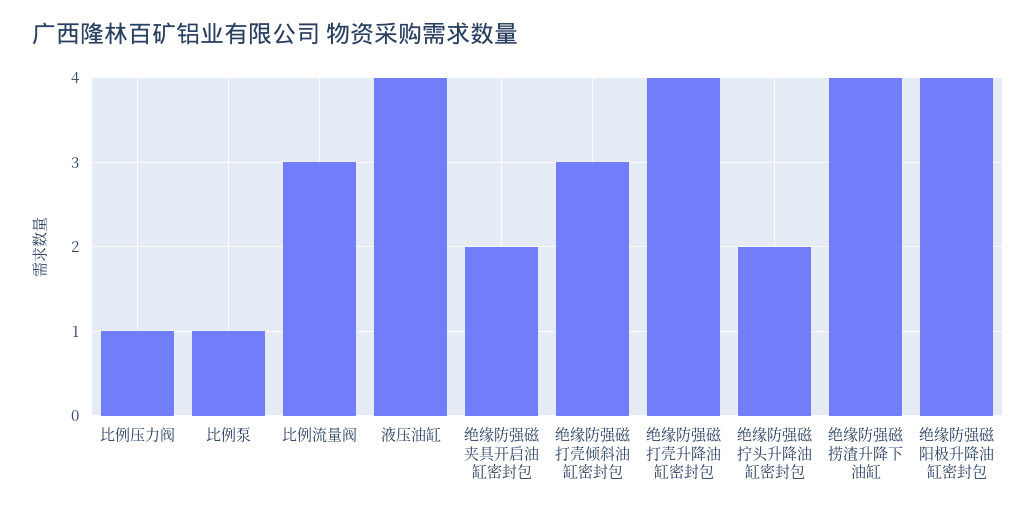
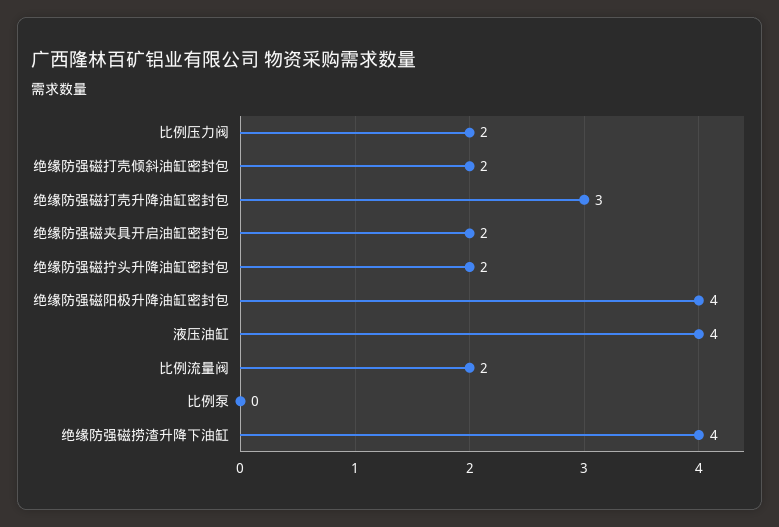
  {
-   "比例压力阀": 1,
+   "比例压力阀": 2,
-   "比例泵": 1,
+   "比例泵": 0,
-   "比例流量阀": 3,
+   "比例流量阀": 2,
    "液压油缸": 4,
    "绝缘防强磁夹具开启油缸密封包": 2,
-   "绝缘防强磁打壳倾斜油缸密封包": 3,
+   "绝缘防强磁打壳倾斜油缸密封包": 2,
-   "绝缘防强磁打壳升降油缸密封包": 4,
+   "绝缘防强磁打壳升降油缸密封包": 3,
    "绝缘防强磁拧头升降油缸密封包": 2,
    "绝缘防强磁捞渣升降下油缸": 4,
    "绝缘防强磁阳极升降油缸密封包": 4
  }

